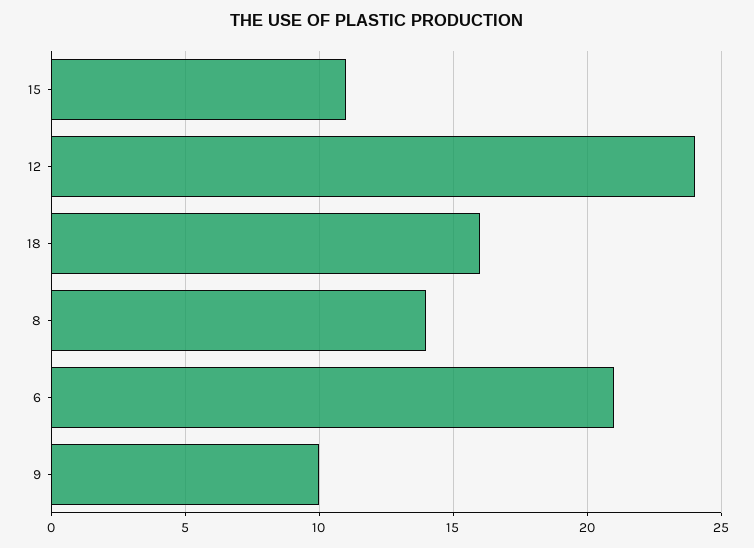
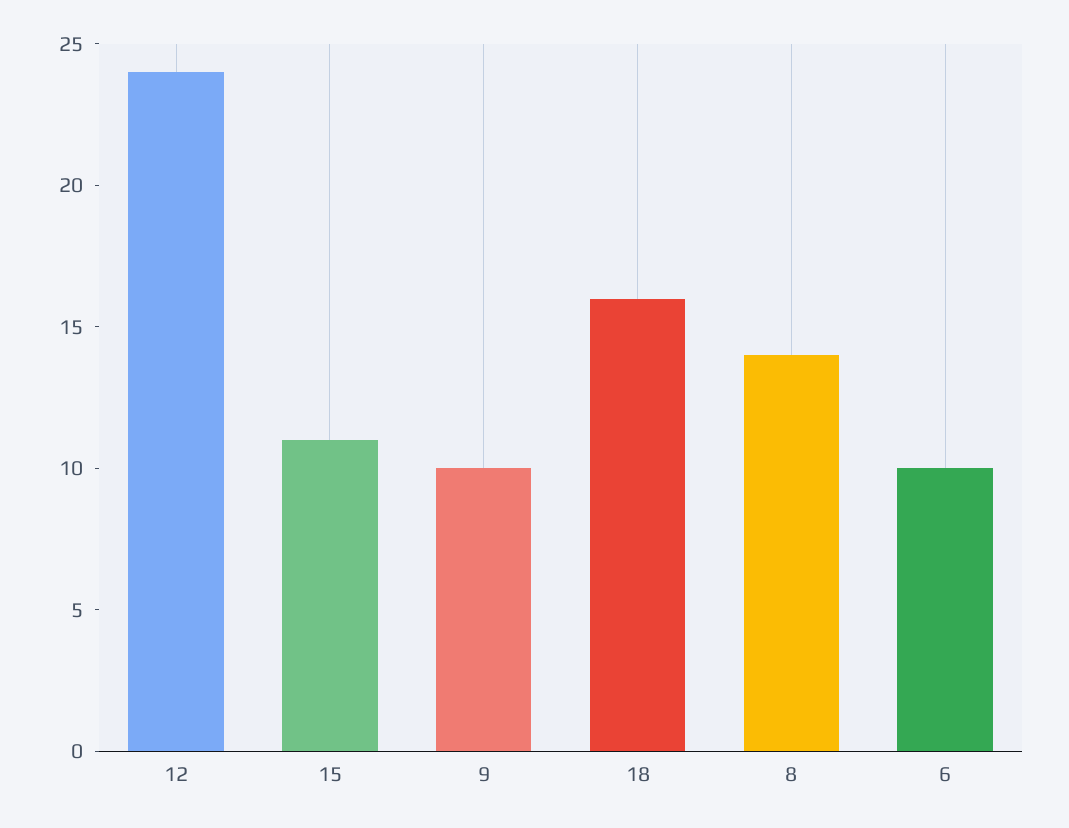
  {
    "15": 11,
    "12": 24,
    "18": 16,
    "8": 14,
-   "6": 21,
+   "6": 10,
    "9": 10
  }

